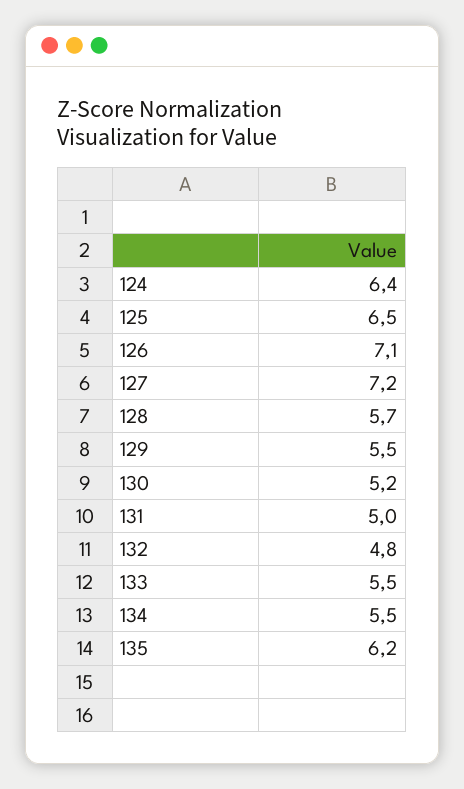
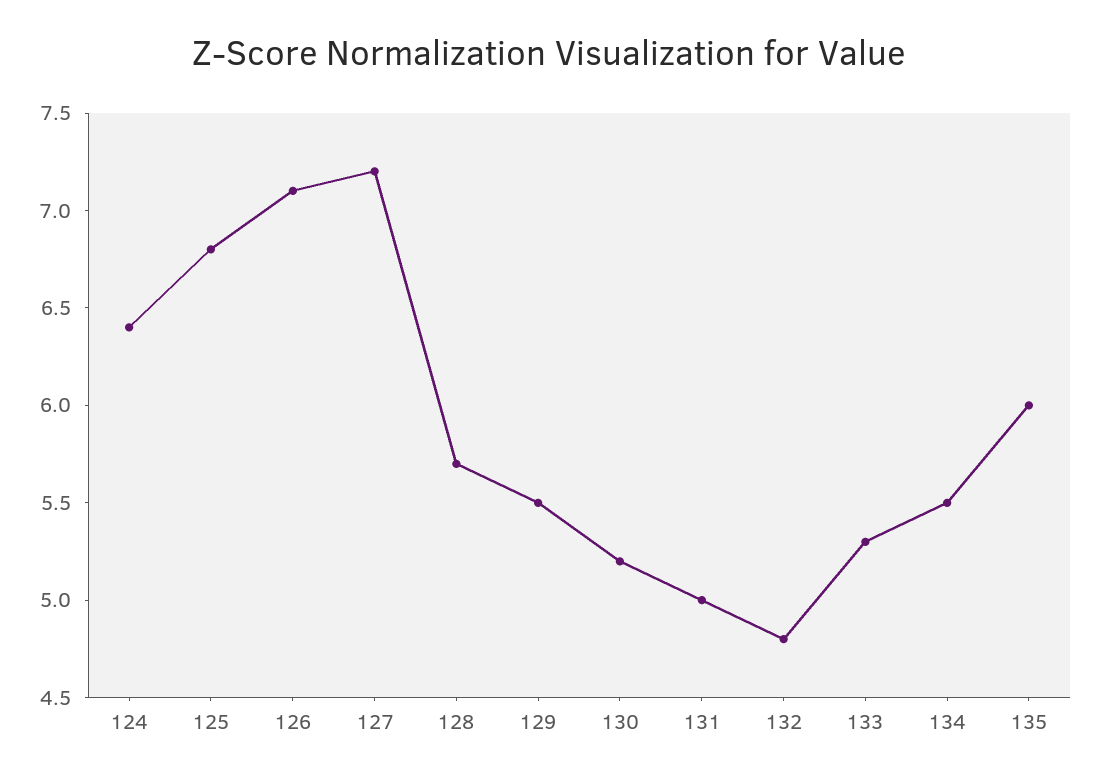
  {
    "124": 6.4,
-   "125": 6.5,
+   "125": 6.8,
    "126": 7.1,
    "127": 7.2,
    "128": 5.7,
    "129": 5.5,
    "130": 5.2,
    "131": 5,
    "132": 4.8,
-   "133": 5.5,
+   "133": 5.3,
    "134": 5.5,
-   "135": 6.2
+   "135": 6
  }

